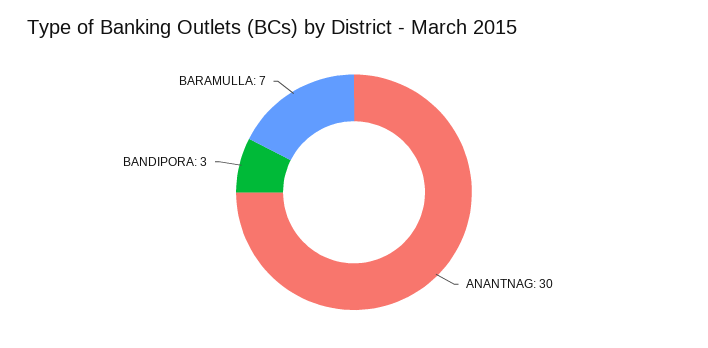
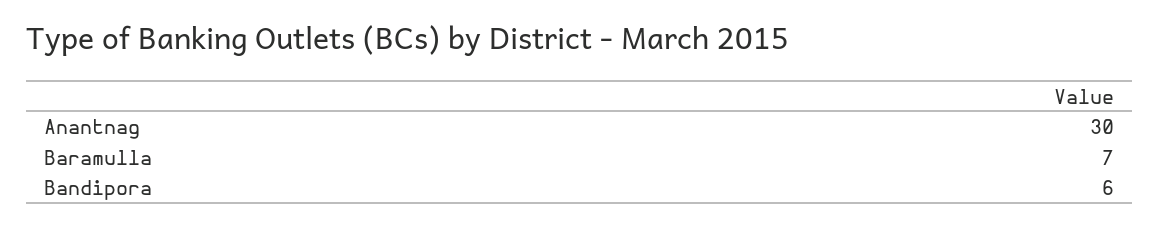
  {
    "ANANTNAG": 30,
-   "BANDIPORA": 3,
+   "BANDIPORA": 6,
    "BARAMULLA": 7
  }

